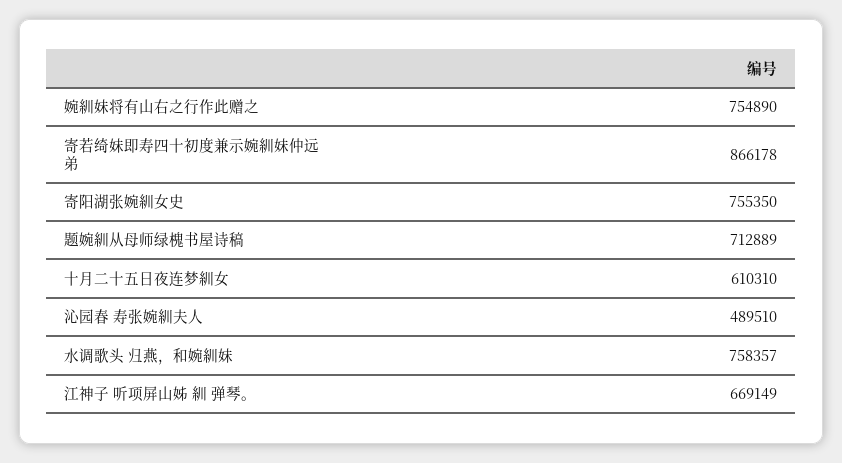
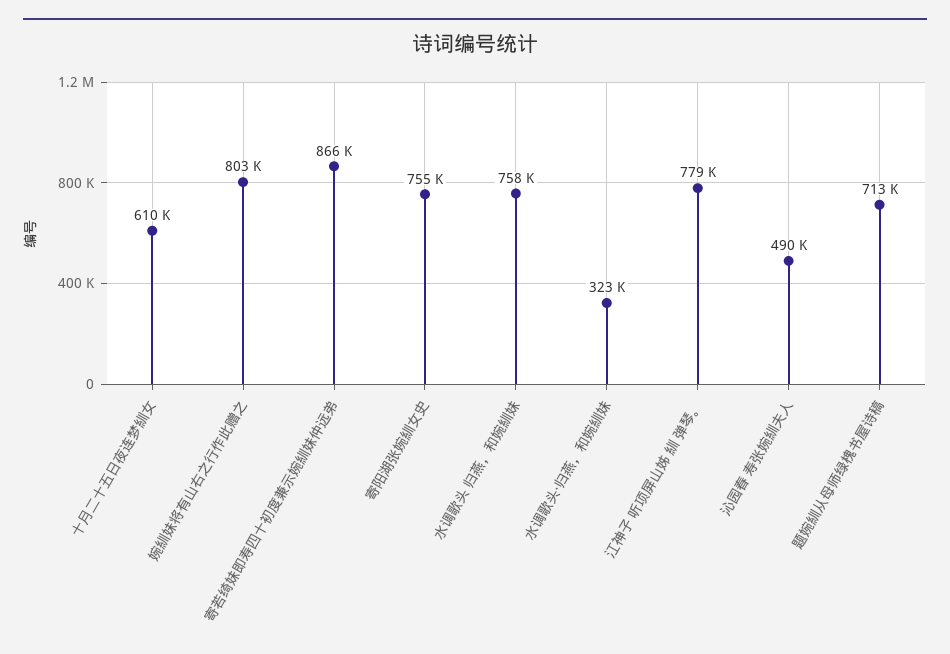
  {
-   "婉紃妹将有山右之行作此赠之": 754890,
+   "婉紃妹将有山右之行作此赠之": 803000,
    "寄若绮妹即寿四十初度兼示婉紃妹仲远弟": 866178,
    "寄阳湖张婉紃女史": 755350,
    "题婉紃从母师绿槐书屋诗稿": 712889,
    "十月二十五日夜连梦紃女": 610310,
    "沁园春 寿张婉紃夫人": 489510,
    "水调歌头 归燕，和婉紃妹": 758357,
-   "江神子 听项屏山姊 紃 弹琴。": 669149
+   "江神子 听项屏山姊 紃 弹琴。": 779000,
+   "水调歌头·归燕，和婉紃妹": 323000
  }

